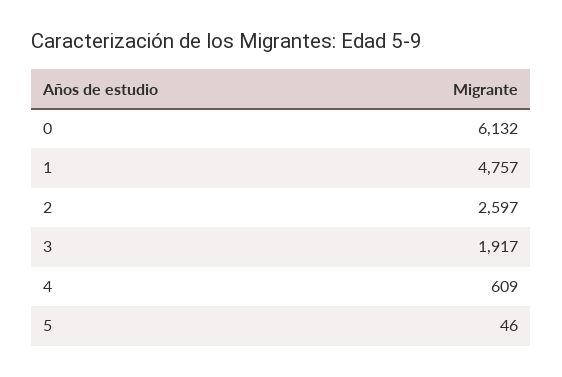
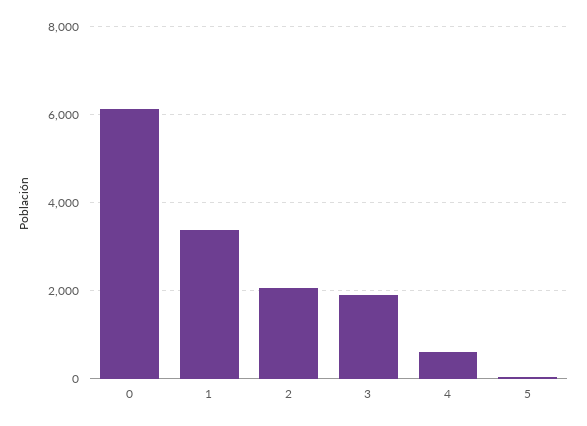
  {
    "0": 6132,
-   "1": 4757,
+   "1": 3400,
-   "2": 2597,
+   "2": 2000,
    "3": 1917,
    "4": 609,
    "5": 46
  }

